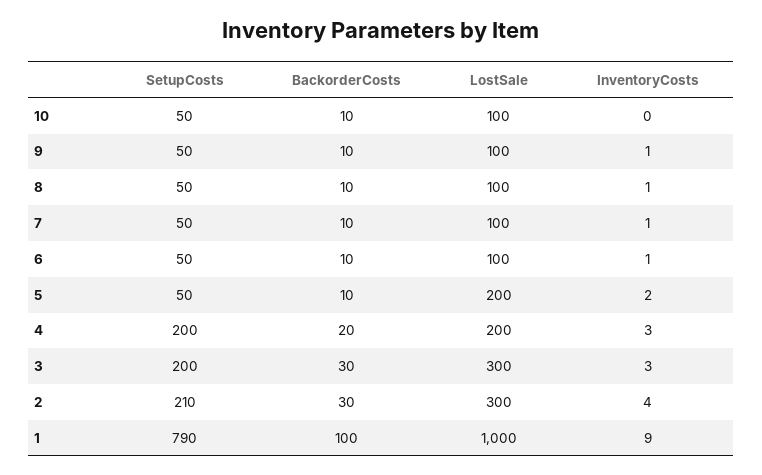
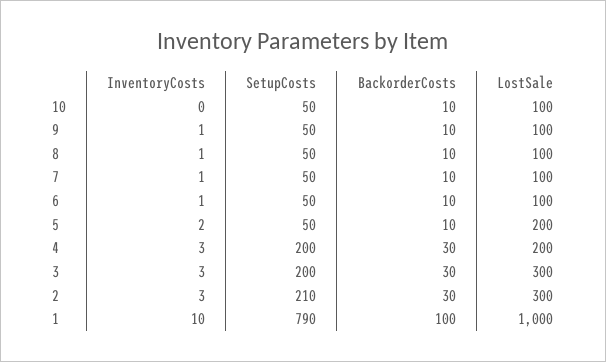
  {
    "SetupCosts": {
      "10": 50,
      "9": 50,
      "8": 50,
      "7": 50,
      "6": 50,
      "5": 50,
      "4": 200,
      "3": 200,
      "2": 210,
      "1": 790
    },
    "BackorderCosts": {
      "10": 10,
      "9": 10,
      "8": 10,
      "7": 10,
      "6": 10,
      "5": 10,
-     "4": 20,
+     "4": 30,
      "3": 30,
      "2": 30,
      "1": 100
    },
    "LostSale": {
      "10": 100,
      "9": 100,
      "8": 100,
      "7": 100,
      "6": 100,
      "5": 200,
      "4": 200,
      "3": 300,
      "2": 300,
      "1": 1000
    },
    "InventoryCosts": {
      "10": 0,
      "9": 1,
      "8": 1,
      "7": 1,
      "6": 1,
      "5": 2,
      "4": 3,
      "3": 3,
-     "2": 4,
+     "2": 3,
-     "1": 9
+     "1": 10
    }
  }

